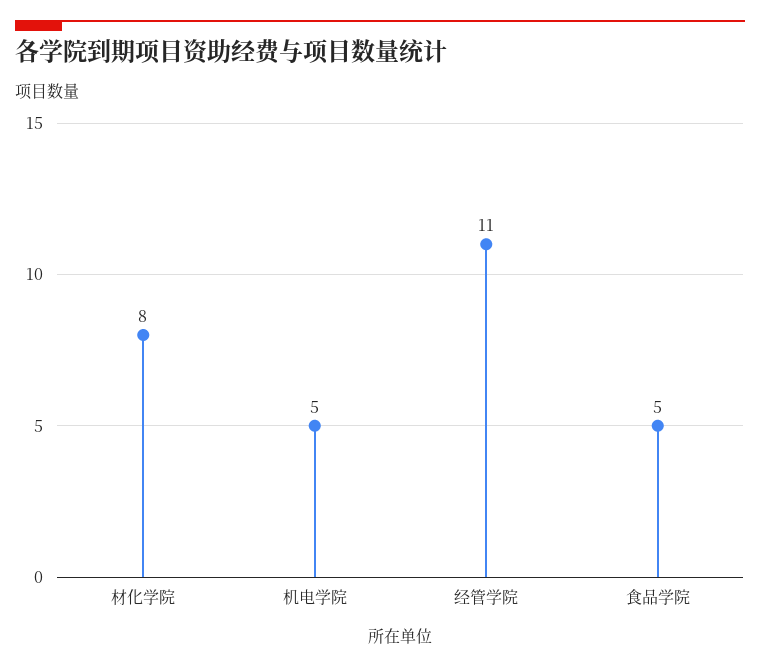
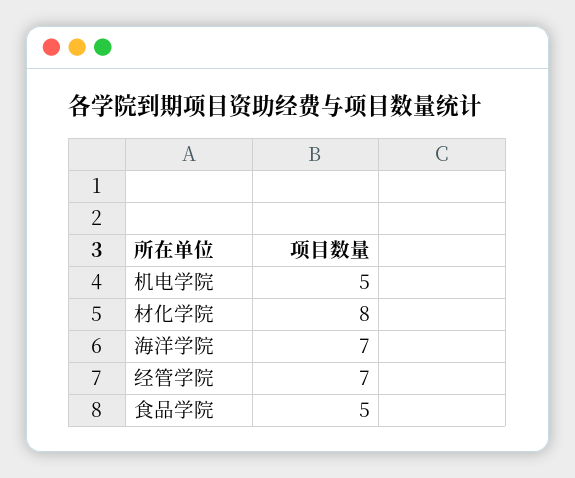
  {
    "材化学院": 8,
    "机电学院": 5,
-   "经管学院": 11,
+   "经管学院": 7,
-   "食品学院": 5
+   "食品学院": 5,
+   "海洋学院": 7
  }

